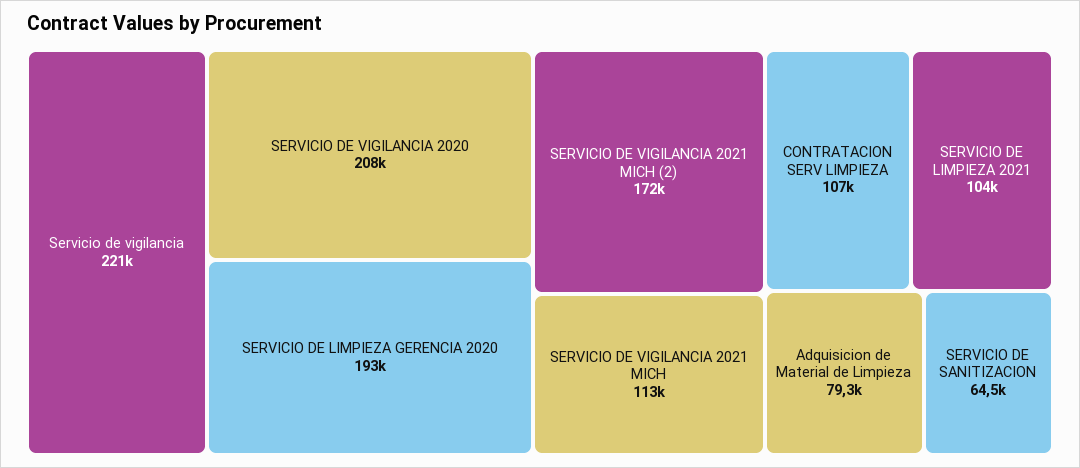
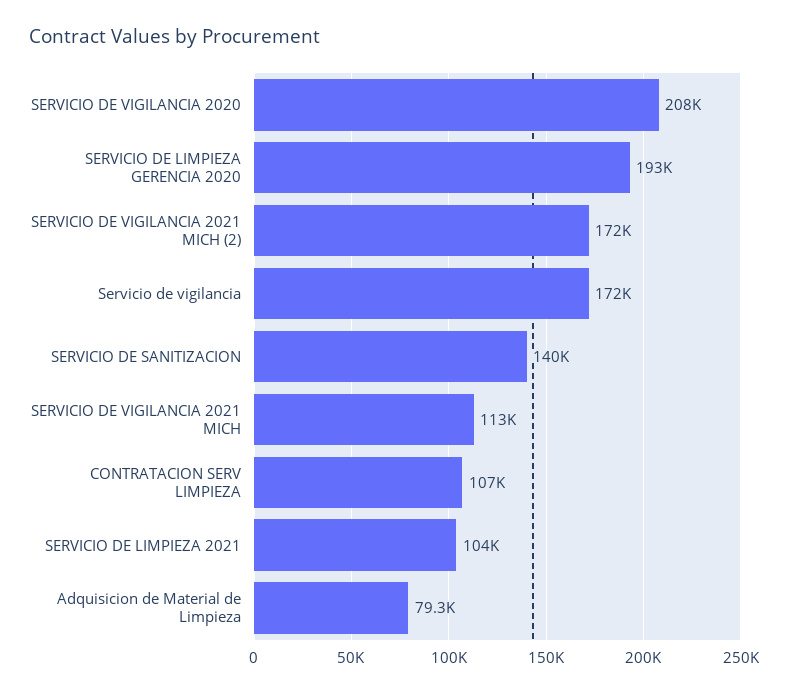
  {
-   "Servicio de vigilancia": 221000,
+   "Servicio de vigilancia": 172000,
    "SERVICIO DE VIGILANCIA 2020": 208000,
    "SERVICIO DE LIMPIEZA GERENCIA 2020": 193000,
    "SERVICIO DE VIGILANCIA 2021 MICH (2)": 172000,
    "SERVICIO DE VIGILANCIA 2021 MICH": 113000,
    "CONTRATACION SERV LIMPIEZA": 107000,
    "SERVICIO DE LIMPIEZA 2021": 104000,
    "Adquisicion de Material de Limpieza": 79300,
-   "SERVICIO DE SANITIZACION": 64500
+   "SERVICIO DE SANITIZACION": 140000
  }

